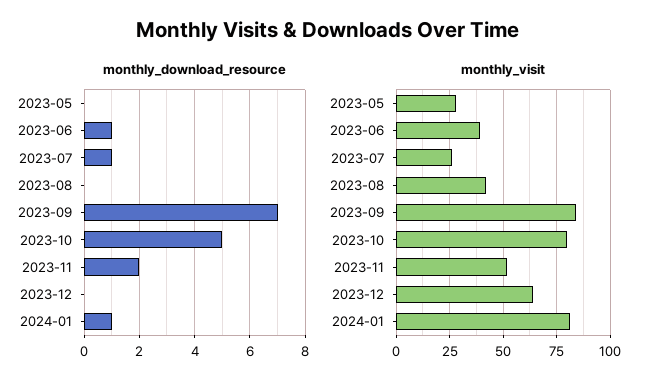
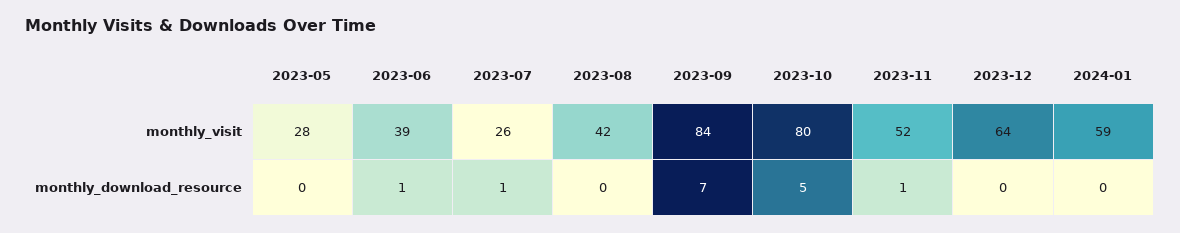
  {
    "monthly_download_resource": {
      "2023-05": 0,
      "2023-06": 1,
      "2023-07": 1,
      "2023-08": 0,
      "2023-09": 7,
      "2023-10": 5,
-     "2023-11": 2,
+     "2023-11": 1,
      "2023-12": 0,
-     "2024-01": 1
+     "2024-01": 0
    },
    "monthly_visit": {
      "2023-05": 28,
      "2023-06": 39,
      "2023-07": 26,
      "2023-08": 42,
      "2023-09": 84,
      "2023-10": 80,
      "2023-11": 52,
      "2023-12": 64,
-     "2024-01": 80
+     "2024-01": 59
    }
  }

